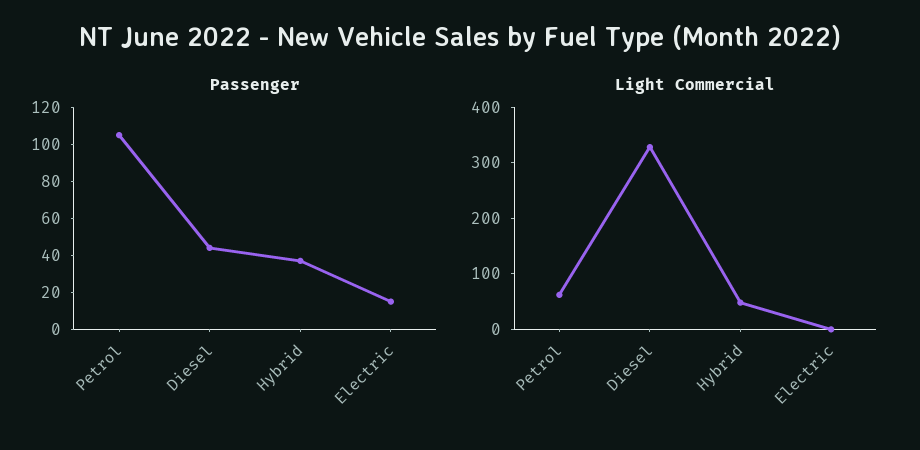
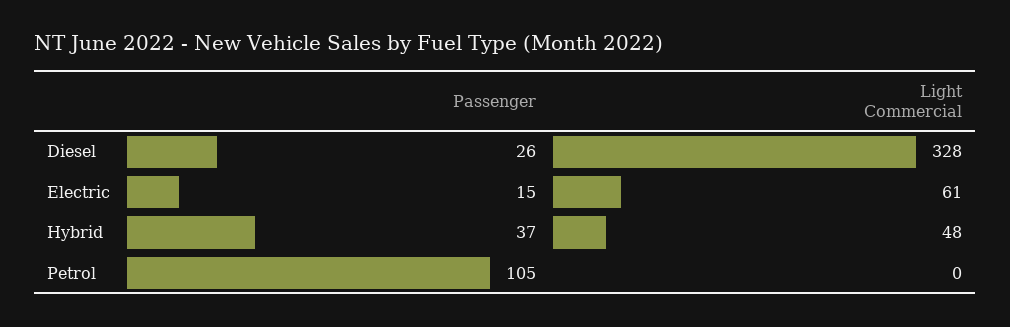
  {
    "Passenger": {
      "Petrol": 105,
-     "Diesel": 45,
+     "Diesel": 26,
      "Hybrid": 37,
      "Electric": 15
    },
    "Light Commercial": {
-     "Petrol": 60,
+     "Petrol": 0,
      "Diesel": 328,
      "Hybrid": 48,
-     "Electric": 0
+     "Electric": 61
    }
  }

